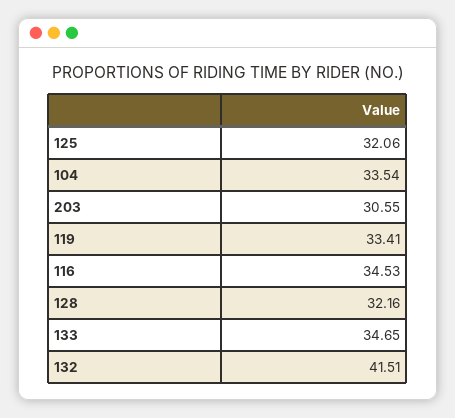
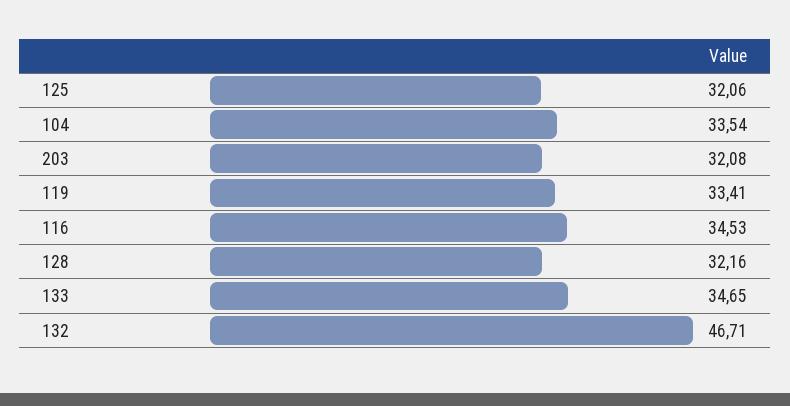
  {
    "125": 32.06,
    "104": 33.54,
-   "203": 30.55,
+   "203": 32.08,
    "119": 33.41,
    "116": 34.53,
    "128": 32.16,
    "133": 34.65,
-   "132": 41.51
+   "132": 46.71
  }

